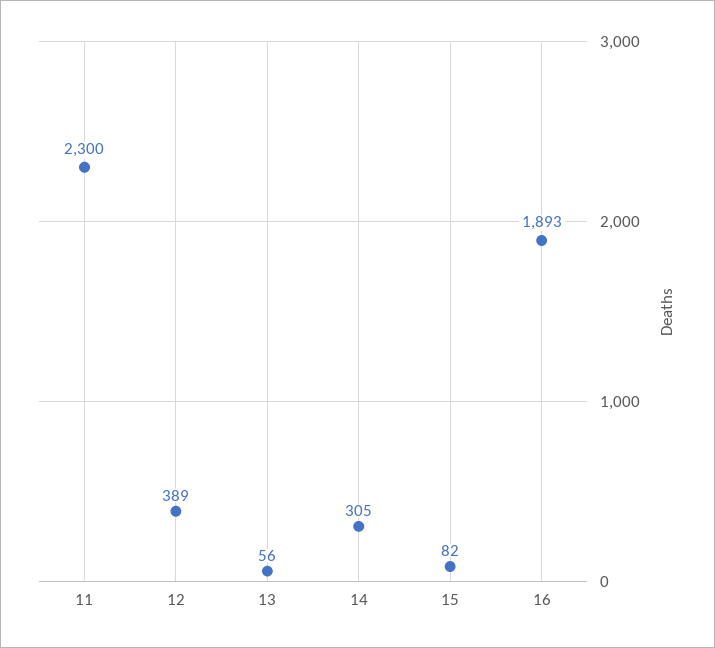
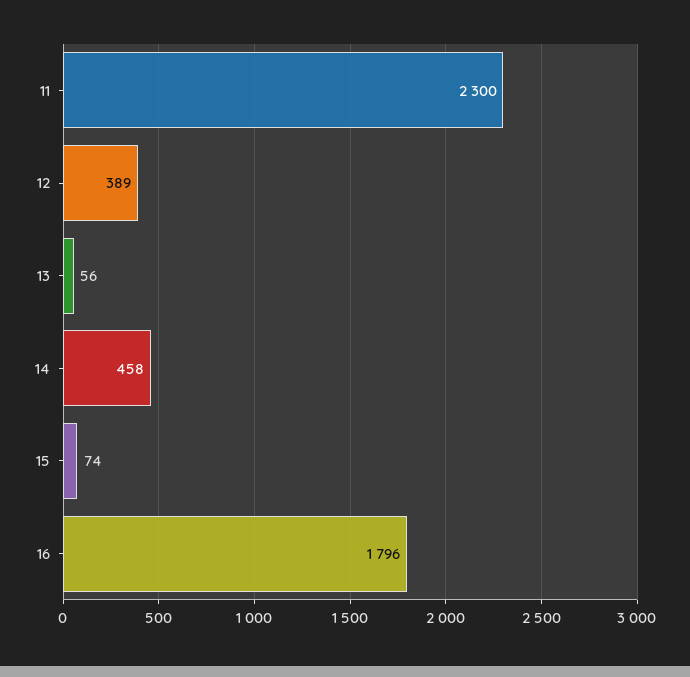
  {
    "11": 2300,
    "12": 389,
    "13": 56,
-   "14": 305,
+   "14": 458,
-   "15": 82,
+   "15": 74,
-   "16": 1893
+   "16": 1796
  }

